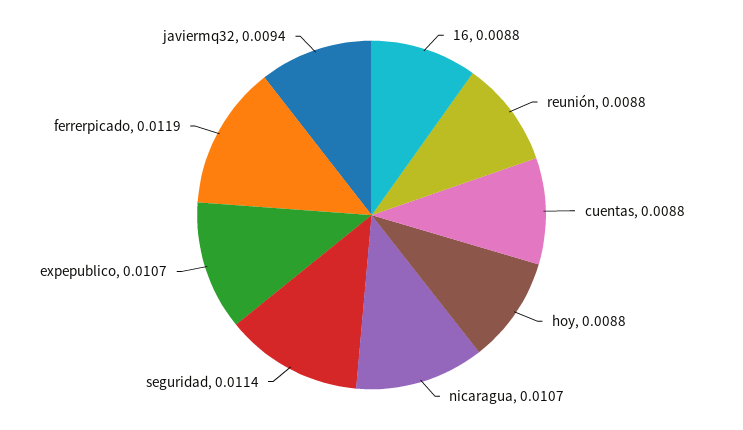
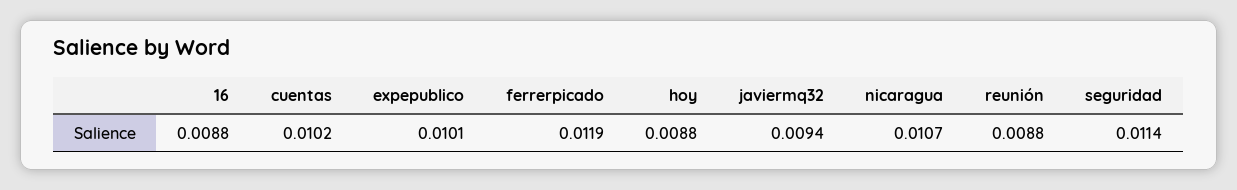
  {
    "16": 0.0088,
    "reunión": 0.0088,
-   "cuentas": 0.0088,
+   "cuentas": 0.0102,
    "hoy": 0.0088,
    "nicaragua": 0.0107,
    "seguridad": 0.0114,
-   "expepublico": 0.0107,
+   "expepublico": 0.0101,
    "ferrerpicado": 0.0119,
    "javiermq32": 0.0094
  }

